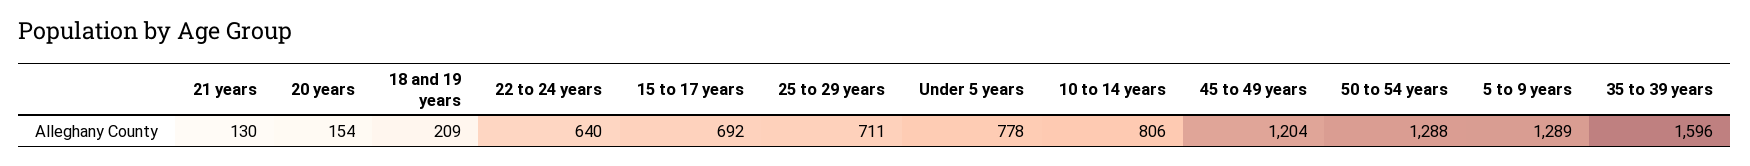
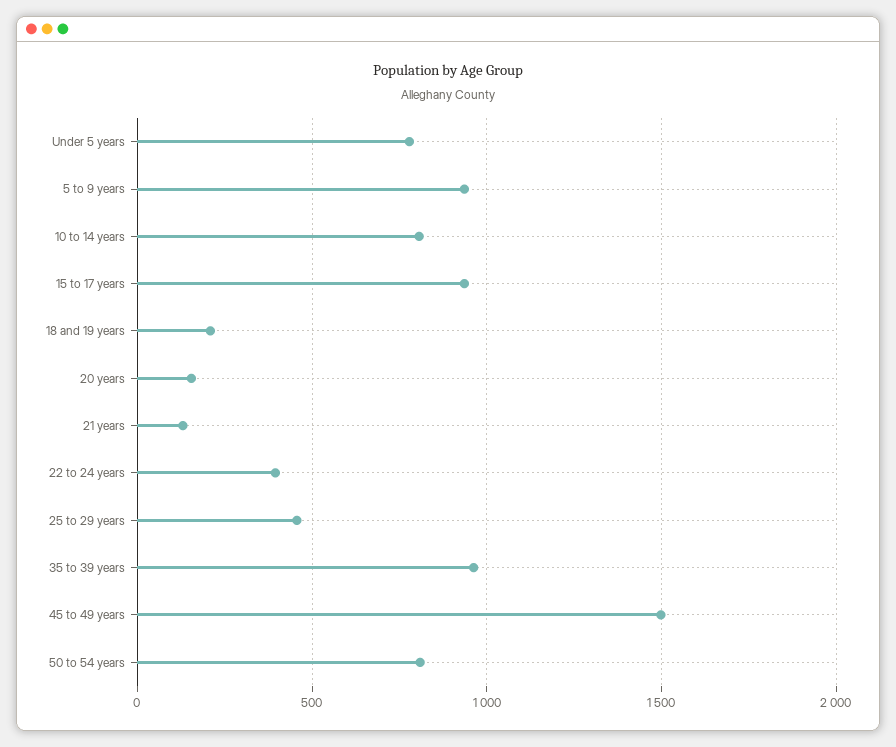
  {
    "21 years": 130,
    "20 years": 154,
    "18 and 19 years": 209,
-   "22 to 24 years": 640,
+   "22 to 24 years": 400,
-   "15 to 17 years": 692,
+   "15 to 17 years": 950,
-   "25 to 29 years": 711,
+   "25 to 29 years": 450,
    "Under 5 years": 778,
    "10 to 14 years": 806,
-   "45 to 49 years": 1204,
+   "45 to 49 years": 1500,
-   "50 to 54 years": 1288,
+   "50 to 54 years": 800,
-   "5 to 9 years": 1289,
+   "5 to 9 years": 950,
-   "35 to 39 years": 1596
+   "35 to 39 years": 950
  }

